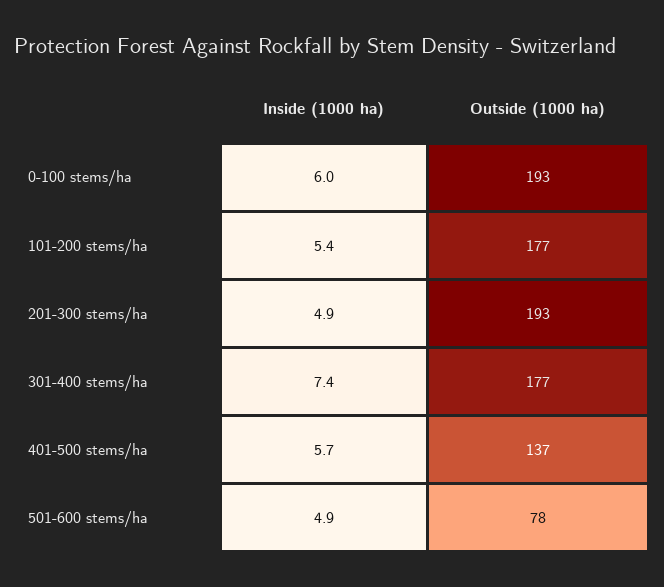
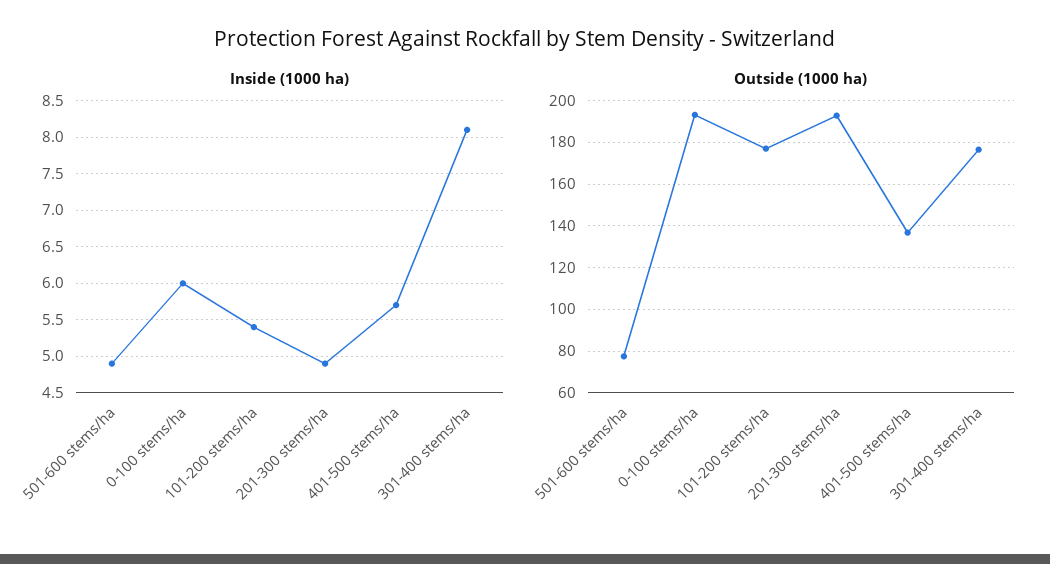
  {
    "Inside (1000 ha)": {
      "0-100 stems/ha": 6,
      "101-200 stems/ha": 5.4,
      "201-300 stems/ha": 4.9,
-     "301-400 stems/ha": 7.4,
+     "301-400 stems/ha": 8.1,
      "401-500 stems/ha": 5.7,
      "501-600 stems/ha": 4.9
    },
    "Outside (1000 ha)": {
      "0-100 stems/ha": 193,
      "101-200 stems/ha": 177,
      "201-300 stems/ha": 193,
      "301-400 stems/ha": 177,
      "401-500 stems/ha": 137,
      "501-600 stems/ha": 78
    }
  }

